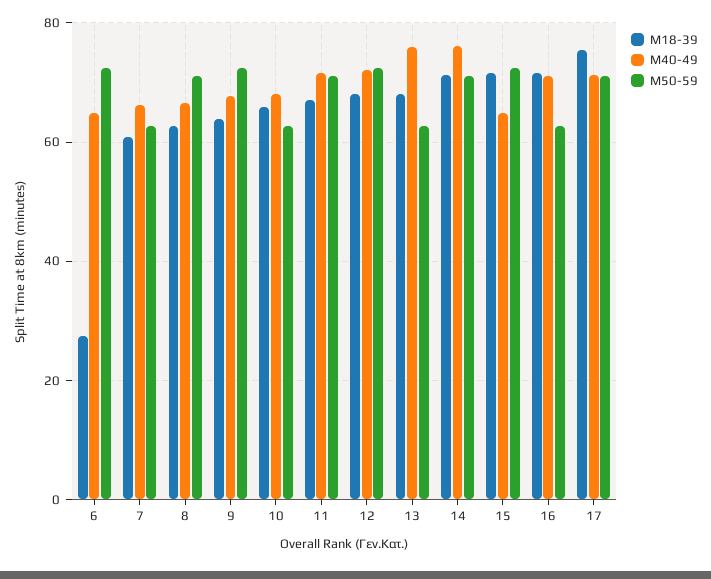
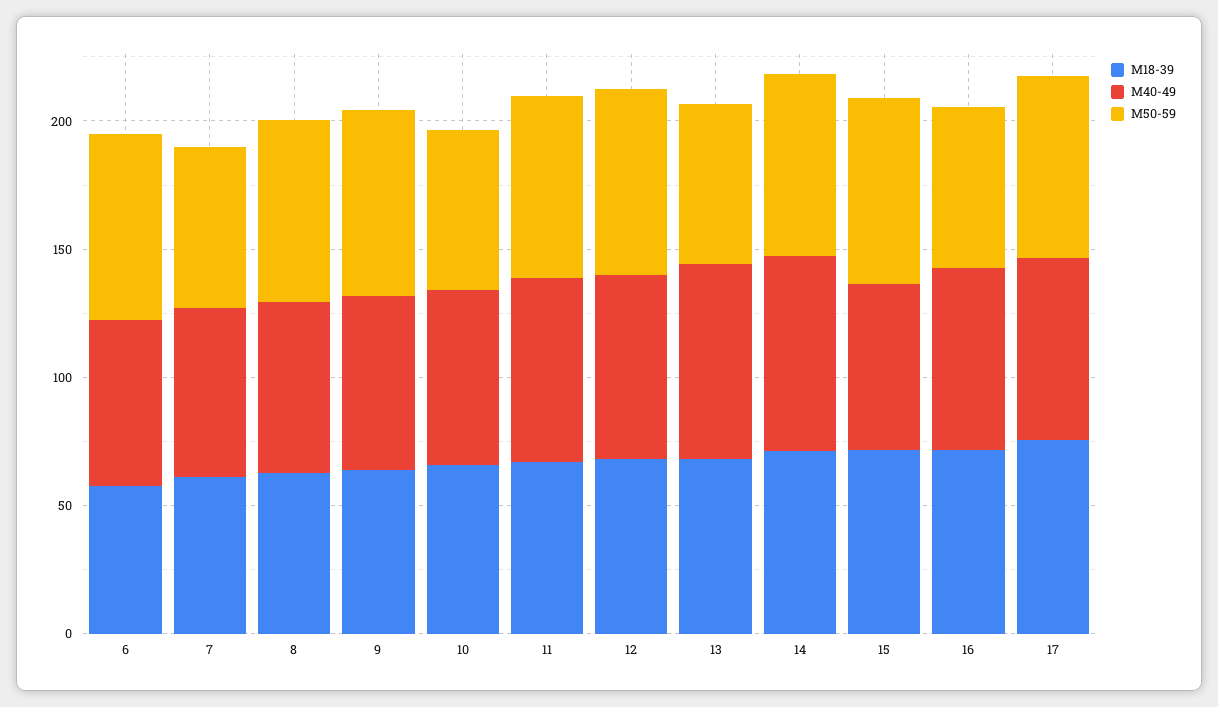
  {
    "M18-39": {
-     "6": 28,
+     "6": 60,
      "7": 60,
      "8": 62,
      "9": 64,
      "10": 66,
      "11": 68,
      "12": 68,
      "13": 68,
      "14": 72,
      "15": 72,
      "16": 72,
      "17": 76
    },
    "M40-49": {
      "6": 64,
      "7": 66,
      "8": 66,
      "9": 68,
      "10": 68,
      "11": 72,
      "12": 72,
      "13": 76,
      "14": 76,
      "15": 64,
      "16": 72,
      "17": 72
    },
    "M50-59": {
      "6": 72,
      "7": 62,
      "8": 72,
      "9": 72,
      "10": 62,
      "11": 72,
      "12": 72,
      "13": 62,
      "14": 72,
      "15": 72,
      "16": 62,
      "17": 72
    }
  }

